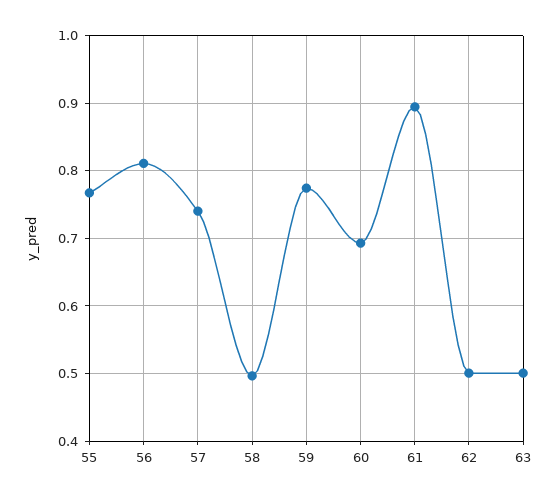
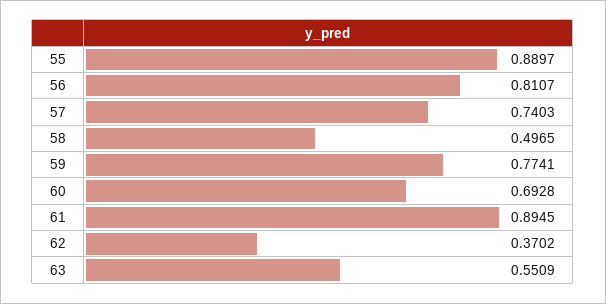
  {
-   "55": 0.77,
+   "55": 0.8897,
    "56": 0.8107,
    "57": 0.7403,
    "58": 0.4965,
    "59": 0.7741,
    "60": 0.6928,
    "61": 0.8945,
-   "62": 0.5,
+   "62": 0.3702,
-   "63": 0.5
+   "63": 0.5509
  }

